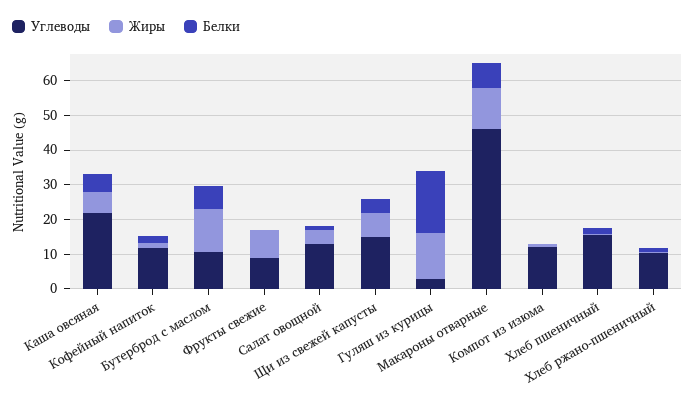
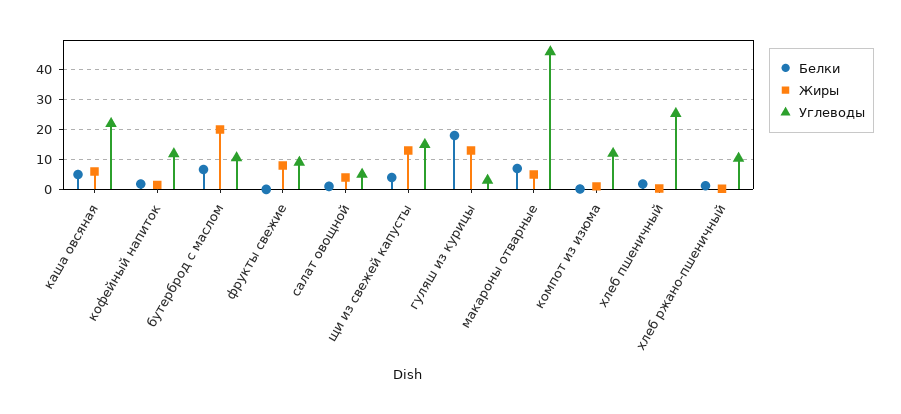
  {
    "Углеводы": {
      "Каша овсяная": 22.5,
      "Кофейный напиток": 12.5,
      "Бутерброд с маслом": 10,
      "Фрукты свежие": 10,
-     "Салат овощной": 12.5,
+     "Салат овощной": 5,
      "Щи из свежей капусты": 15,
      "Гуляш из курицы": 2.5,
      "Макароны отварные": 45,
      "Компот из изюма": 12.5,
-     "Хлеб пшеничный": 15,
+     "Хлеб пшеничный": 25,
      "Хлеб ржано-пшеничный": 10
    },
    "Жиры": {
      "Каша овсяная": 5,
      "Кофейный напиток": 2.5,
-     "Бутерброд с маслом": 12.5,
+     "Бутерброд с маслом": 20,
      "Фрукты свежие": 7.5,
      "Салат овощной": 5,
-     "Щи из свежей капусты": 7.5,
+     "Щи из свежей капусты": 12.5,
      "Гуляш из курицы": 12.5,
-     "Макароны отварные": 12.5,
+     "Макароны отварные": 5,
      "Компот из изюма": 0,
      "Хлеб пшеничный": 0,
      "Хлеб ржано-пшеничный": 0
    },
    "Белки": {
      "Каша овсяная": 5,
      "Кофейный напиток": 2.5,
      "Бутерброд с маслом": 7.5,
      "Фрукты свежие": 0,
      "Салат овощной": 0,
      "Щи из свежей капусты": 5,
      "Гуляш из курицы": 17.5,
      "Макароны отварные": 7.5,
      "Компот из изюма": 0,
      "Хлеб пшеничный": 2.5,
      "Хлеб ржано-пшеничный": 0
    }
  }

